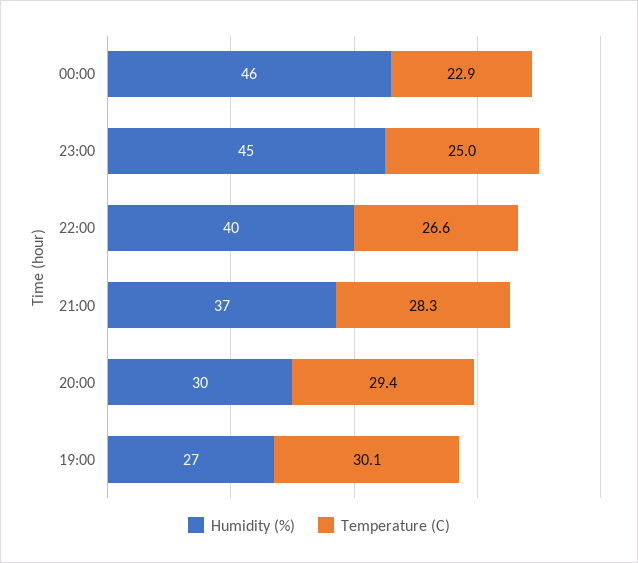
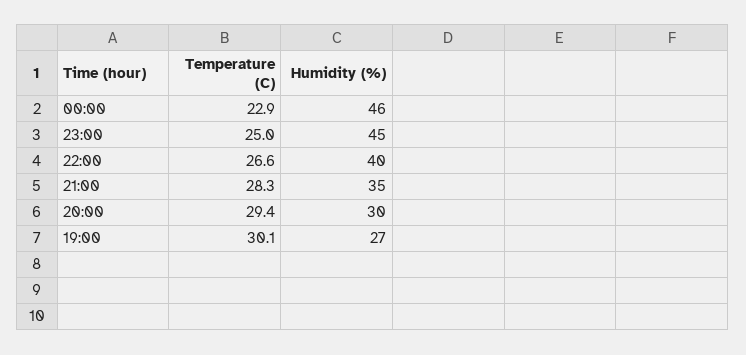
  {
    "Humidity (%)": {
      "00:00": 46,
      "23:00": 45,
      "22:00": 40,
-     "21:00": 37,
+     "21:00": 35,
      "20:00": 30,
      "19:00": 27
    },
    "Temperature (C)": {
      "00:00": 22.9,
      "23:00": 25,
      "22:00": 26.6,
      "21:00": 28.3,
      "20:00": 29.4,
      "19:00": 30.1
    }
  }

